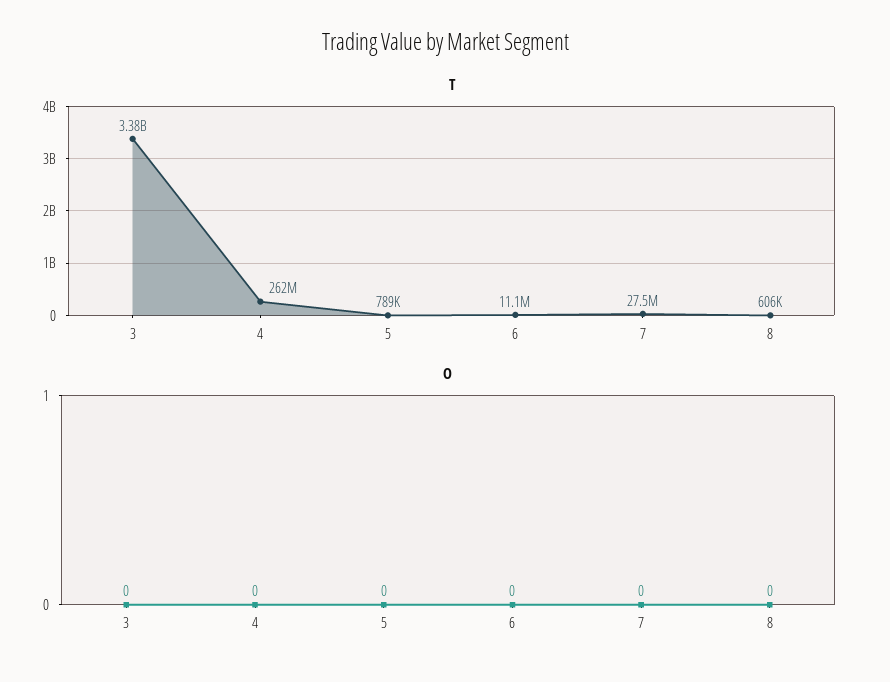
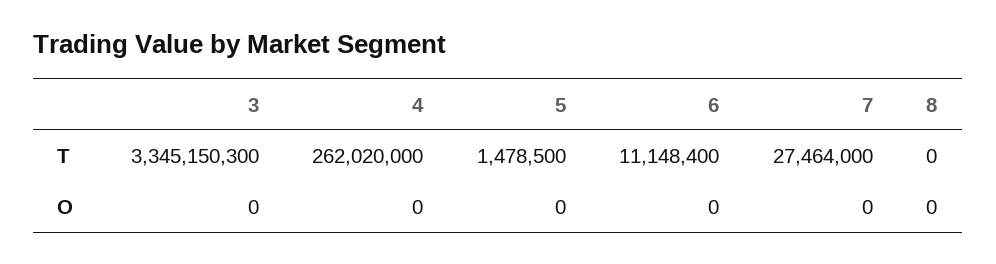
  {
    "T": {
-     "3": 3380000000,
+     "3": 3345150300,
      "4": 262020000,
-     "5": 789000,
+     "5": 1478500,
      "6": 11148400,
      "7": 27464000,
-     "8": 606000
+     "8": 0
    },
    "O": {
      "3": 0,
      "4": 0,
      "5": 0,
      "6": 0,
      "7": 0,
      "8": 0
    }
  }

